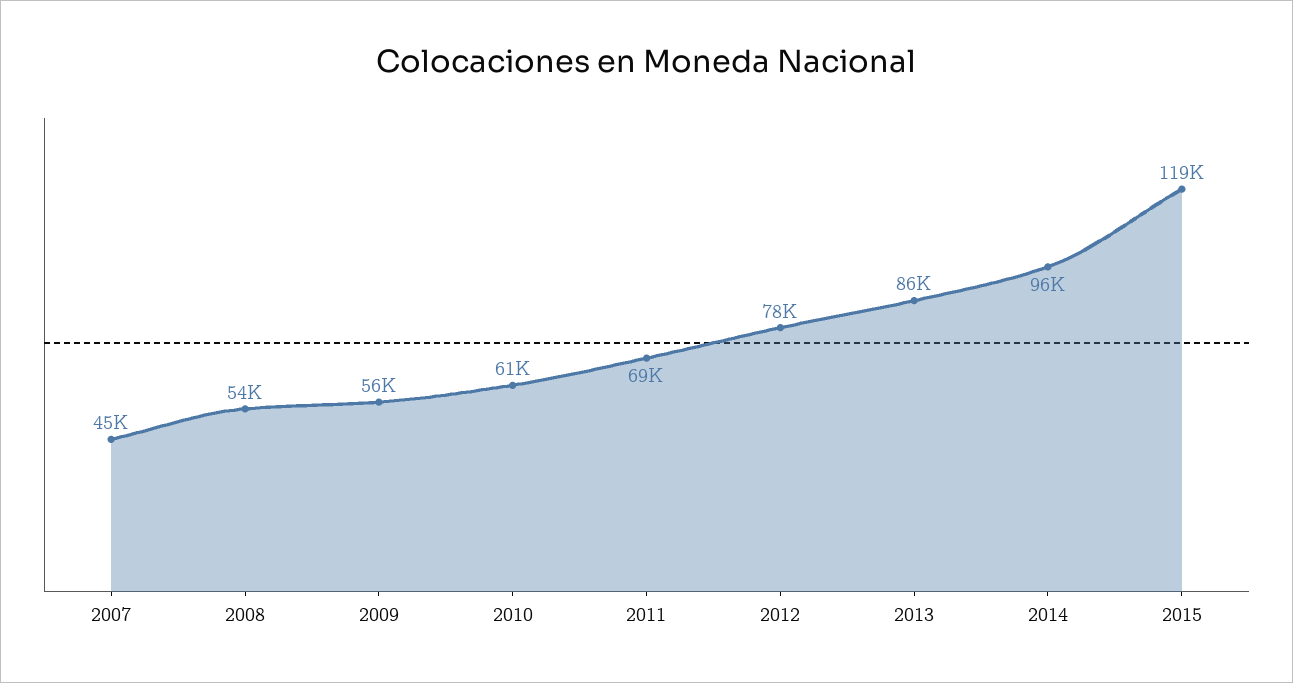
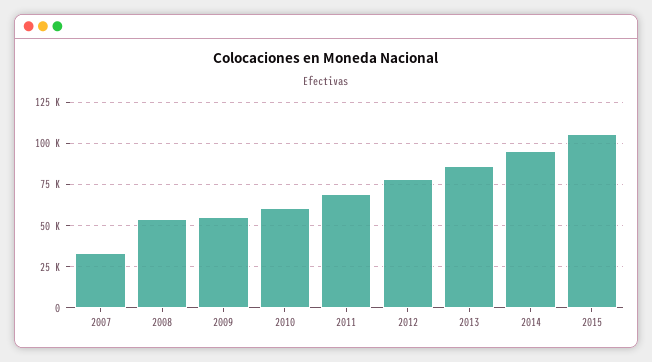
  {
-   "2007": 45000,
+   "2007": 35000,
    "2008": 54000,
    "2009": 56000,
    "2010": 61000,
    "2011": 69000,
    "2012": 78000,
    "2013": 86000,
    "2014": 96000,
-   "2015": 119000
+   "2015": 105000
  }

